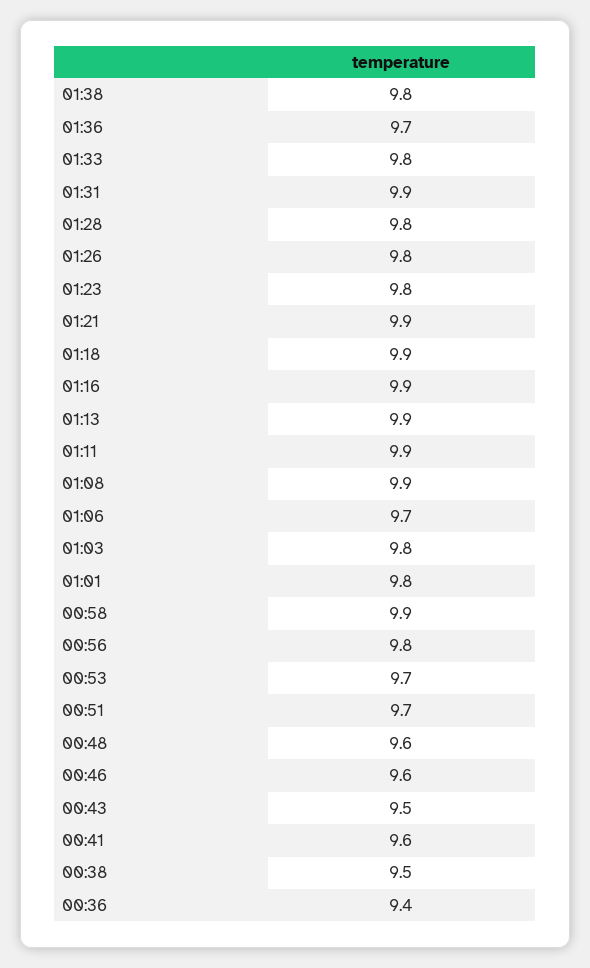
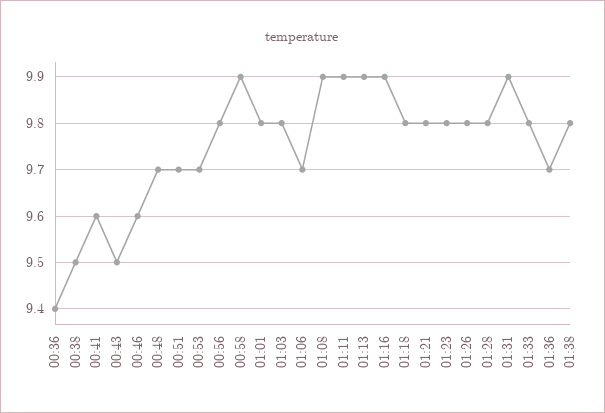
  {
    "01:38": 9.8,
    "01:36": 9.7,
    "01:33": 9.8,
    "01:31": 9.9,
    "01:28": 9.8,
    "01:26": 9.8,
    "01:23": 9.8,
-   "01:21": 9.9,
+   "01:21": 9.8,
-   "01:18": 9.9,
+   "01:18": 9.8,
    "01:16": 9.9,
    "01:13": 9.9,
    "01:11": 9.9,
    "01:08": 9.9,
    "01:06": 9.7,
    "01:03": 9.8,
    "01:01": 9.8,
    "00:58": 9.9,
    "00:56": 9.8,
    "00:53": 9.7,
    "00:51": 9.7,
-   "00:48": 9.6,
+   "00:48": 9.7,
    "00:46": 9.6,
    "00:43": 9.5,
    "00:41": 9.6,
    "00:38": 9.5,
    "00:36": 9.4
  }

